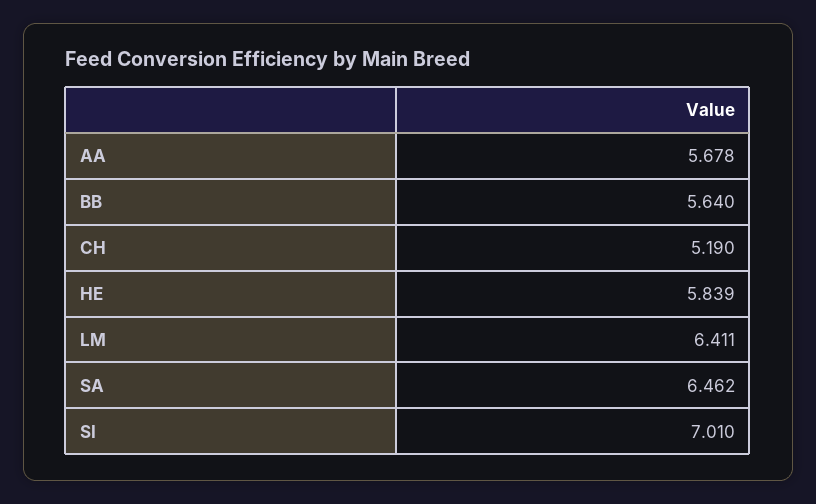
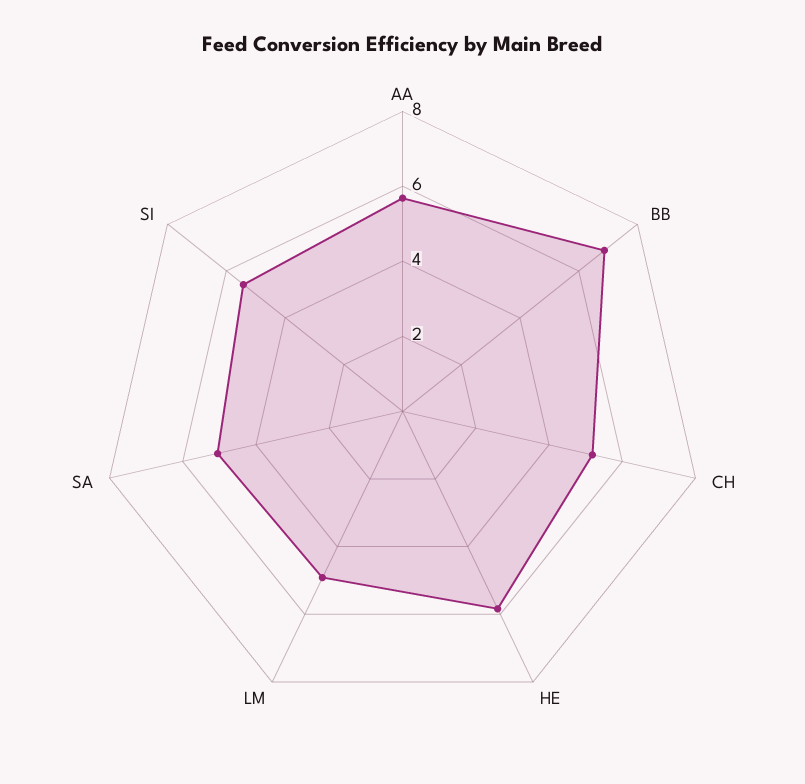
  {
    "AA": 5.678,
-   "BB": 5.64,
+   "BB": 7,
    "CH": 5.19,
    "HE": 5.839,
-   "LM": 6.411,
+   "LM": 5,
-   "SA": 6.462,
+   "SA": 5,
-   "SI": 7.01
+   "SI": 5.5
  }

